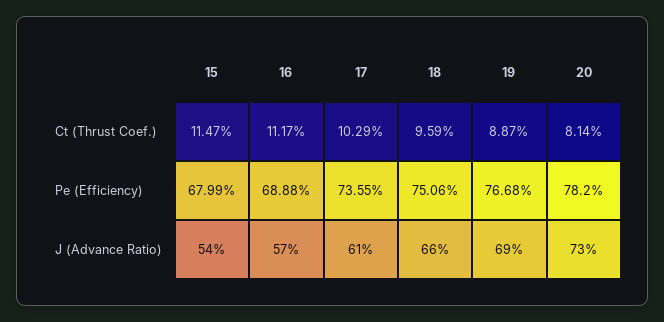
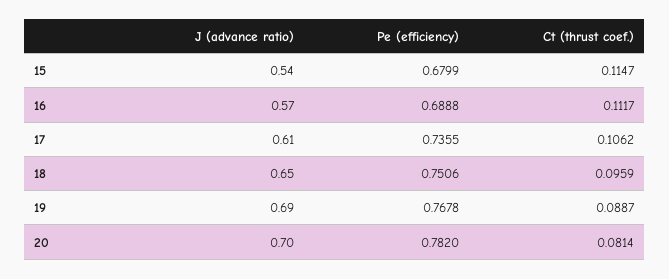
  {
    "15": {
      "Ct (Thrust Coef.)": 0.1147,
      "Pe (Efficiency)": 0.6799,
      "J (Advance Ratio)": 0.54
    },
    "16": {
      "Ct (Thrust Coef.)": 0.1117,
      "Pe (Efficiency)": 0.6888,
      "J (Advance Ratio)": 0.57
    },
    "17": {
-     "Ct (Thrust Coef.)": 0.1029,
+     "Ct (Thrust Coef.)": 0.1062,
      "Pe (Efficiency)": 0.7355,
      "J (Advance Ratio)": 0.61
    },
    "18": {
      "Ct (Thrust Coef.)": 0.0959,
      "Pe (Efficiency)": 0.7506,
-     "J (Advance Ratio)": 0.66
+     "J (Advance Ratio)": 0.65
    },
    "19": {
      "Ct (Thrust Coef.)": 0.0887,
-     "Pe (Efficiency)": 0.7668,
+     "Pe (Efficiency)": 0.7678,
      "J (Advance Ratio)": 0.69
    },
    "20": {
      "Ct (Thrust Coef.)": 0.0814,
      "Pe (Efficiency)": 0.782,
-     "J (Advance Ratio)": 0.73
+     "J (Advance Ratio)": 0.7
    }
  }

